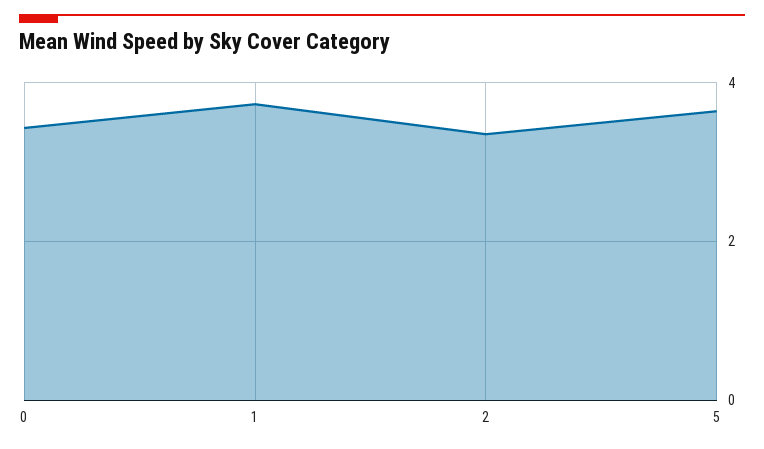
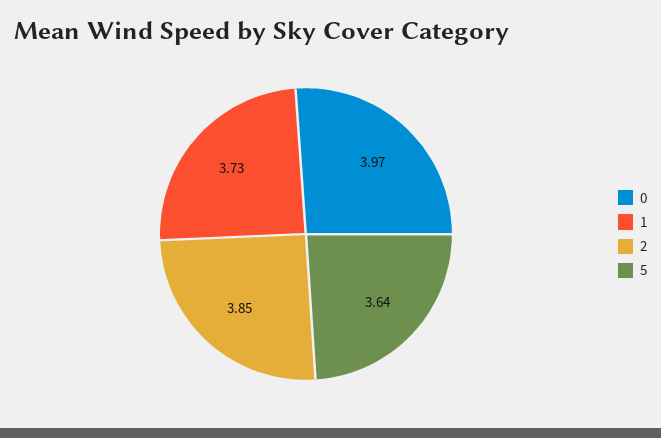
  {
-   "0": 3.4,
+   "0": 3.97,
    "1": 3.73,
-   "2": 3.4,
+   "2": 3.85,
    "5": 3.64
  }

